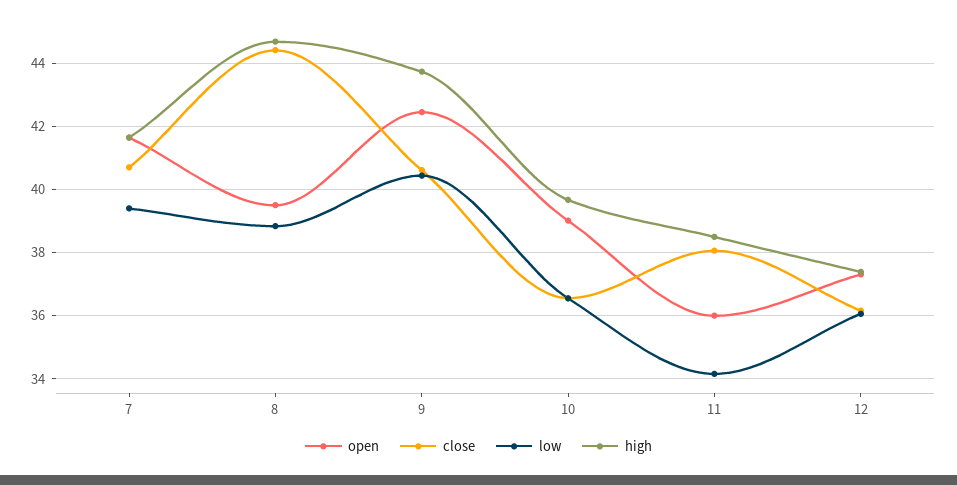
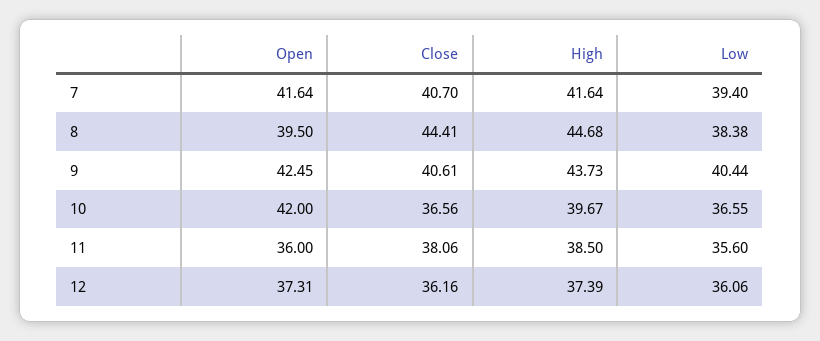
  {
    "open": {
      "7": 41.64,
      "8": 39.5,
      "9": 42.45,
-     "10": 39,
+     "10": 42,
      "11": 36,
      "12": 37.31
    },
    "close": {
      "7": 40.7,
      "8": 44.41,
      "9": 40.61,
      "10": 36.56,
      "11": 38.06,
      "12": 36.16
    },
    "low": {
      "7": 39.4,
-     "8": 38.8,
+     "8": 38.38,
      "9": 40.44,
      "10": 36.55,
-     "11": 34.2,
+     "11": 35.6,
      "12": 36.06
    },
    "high": {
      "7": 41.64,
      "8": 44.68,
      "9": 43.73,
      "10": 39.67,
      "11": 38.5,
      "12": 37.39
    }
  }

